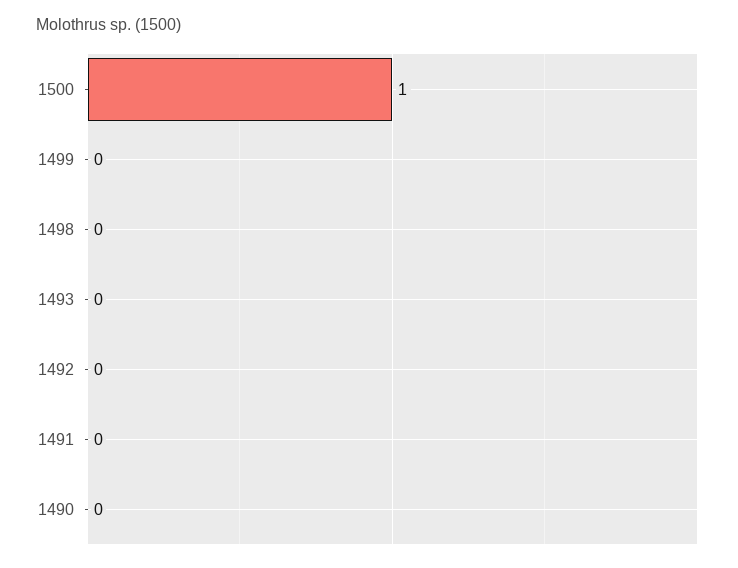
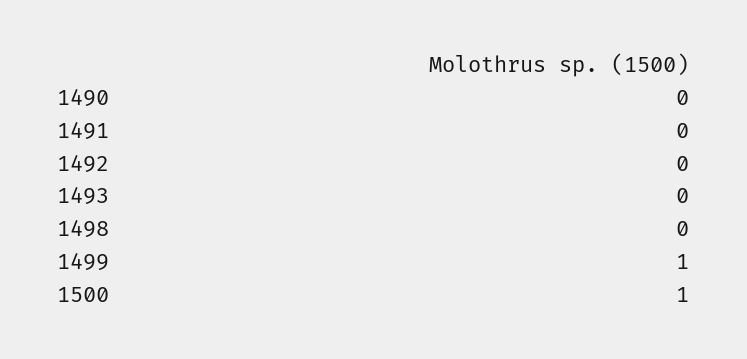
  {
    "1500": 1,
-   "1499": 0,
+   "1499": 1,
    "1498": 0,
    "1493": 0,
    "1492": 0,
    "1491": 0,
    "1490": 0
  }

